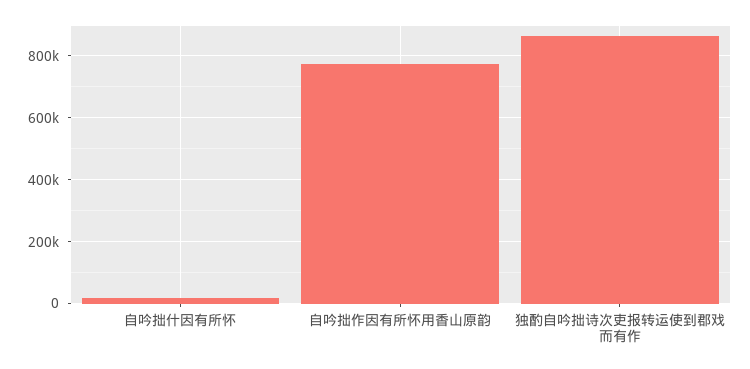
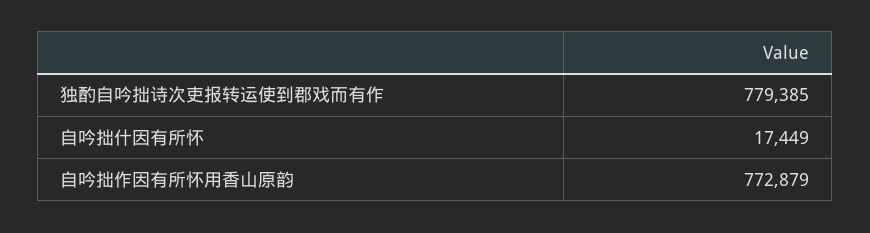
  {
    "自吟拙什因有所怀": 17449,
    "自吟拙作因有所怀用香山原韵": 772879,
-   "独酌自吟拙诗次吏报转运使到郡戏而有作": 860000
+   "独酌自吟拙诗次吏报转运使到郡戏而有作": 779385
  }

